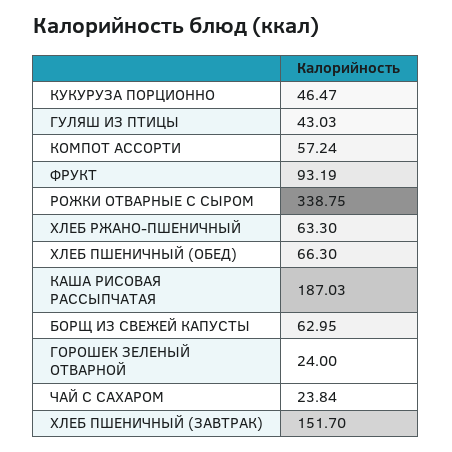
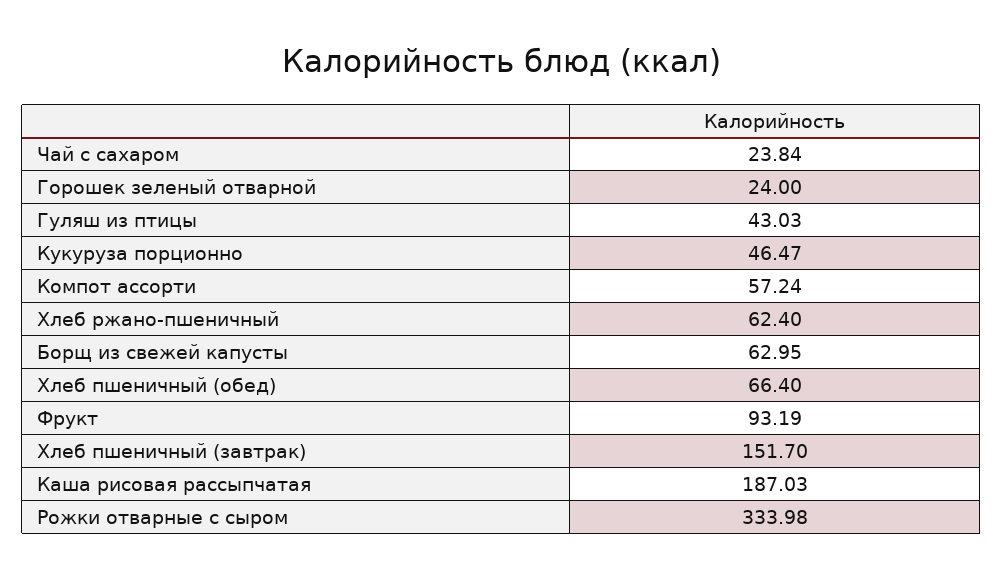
  {
    "КУКУРУЗА ПОРЦИОННО": 46.47,
    "ГУЛЯШ ИЗ ПТИЦЫ": 43.03,
    "КОМПОТ АССОРТИ": 57.24,
    "ФРУКТ": 93.19,
-   "РОЖКИ ОТВАРНЫЕ С СЫРОМ": 338.75,
+   "РОЖКИ ОТВАРНЫЕ С СЫРОМ": 333.98,
-   "ХЛЕБ РЖАНО-ПШЕНИЧНЫЙ": 63.3,
+   "ХЛЕБ РЖАНО-ПШЕНИЧНЫЙ": 62.4,
-   "ХЛЕБ ПШЕНИЧНЫЙ (ОБЕД)": 66.3,
+   "ХЛЕБ ПШЕНИЧНЫЙ (ОБЕД)": 66.4,
    "КАША РИСОВАЯ РАССЫПЧАТАЯ": 187.03,
    "БОРЩ ИЗ СВЕЖЕЙ КАПУСТЫ": 62.95,
    "ГОРОШЕК ЗЕЛЕНЫЙ ОТВАРНОЙ": 24,
    "ЧАЙ С САХАРОМ": 23.84,
    "ХЛЕБ ПШЕНИЧНЫЙ (ЗАВТРАК)": 151.7
  }

